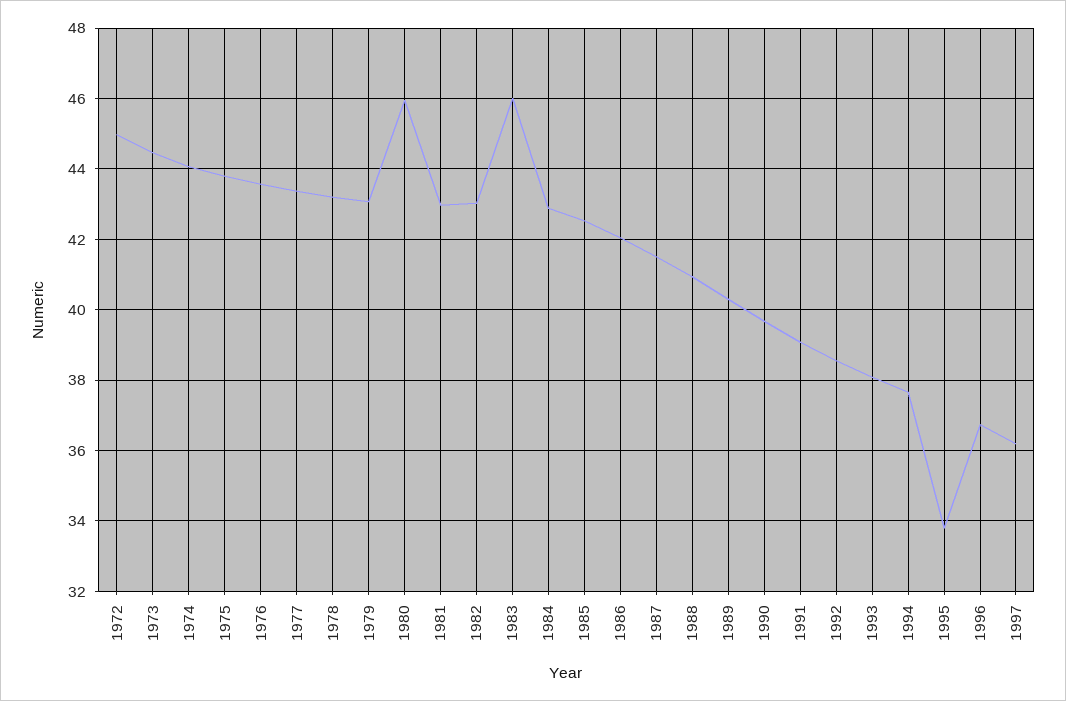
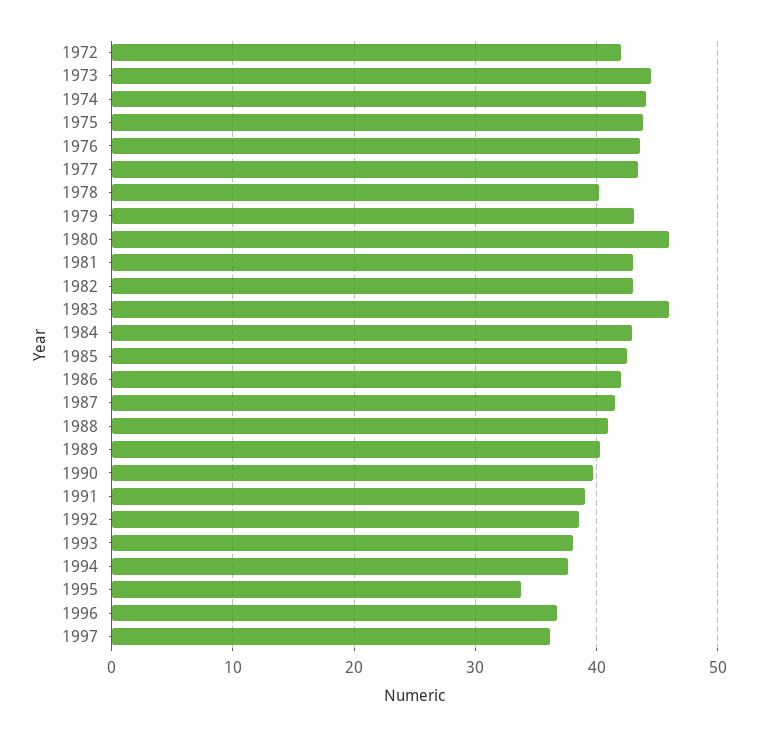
  {
-   "1972": 45,
+   "1972": 42,
    "1973": 44.4,
    "1974": 44,
    "1975": 43.8,
    "1976": 43.6,
    "1977": 43.4,
-   "1978": 43.2,
+   "1978": 40,
    "1979": 43,
    "1980": 46,
    "1981": 43,
    "1982": 43,
    "1983": 46,
    "1984": 42.8,
    "1985": 42.6,
    "1986": 42,
    "1987": 41.6,
    "1988": 41,
    "1989": 40.2,
    "1990": 39.6,
    "1991": 39,
    "1992": 38.6,
    "1993": 38,
    "1994": 37.6,
    "1995": 33.8,
    "1996": 36.8,
    "1997": 36.2
  }

